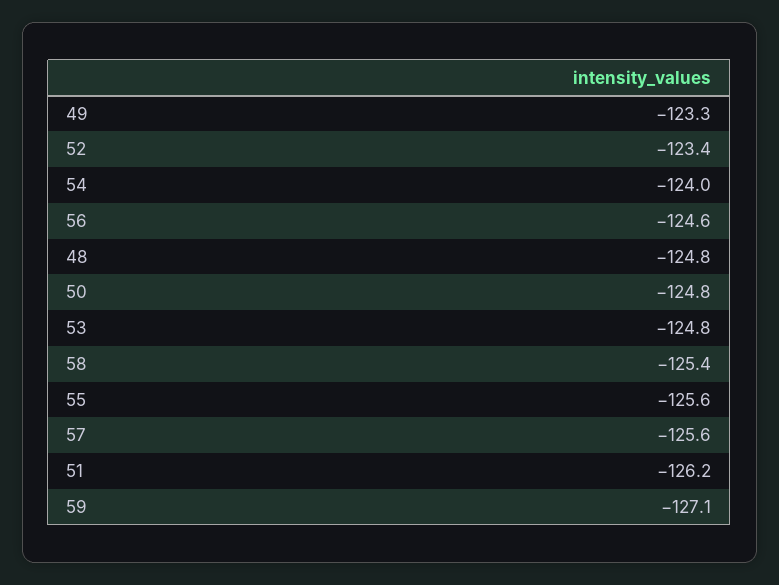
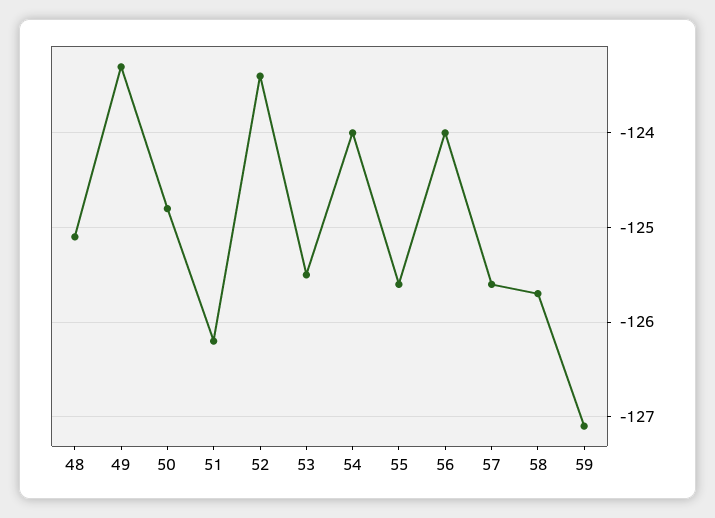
  {
    "49": -123.3,
    "52": -123.4,
    "54": -124,
-   "56": -124.6,
+   "56": -124,
-   "48": -124.8,
+   "48": -125.1,
    "50": -124.8,
-   "53": -124.8,
+   "53": -125.5,
-   "58": -125.4,
+   "58": -125.7,
    "55": -125.6,
    "57": -125.6,
    "51": -126.2,
    "59": -127.1
  }

